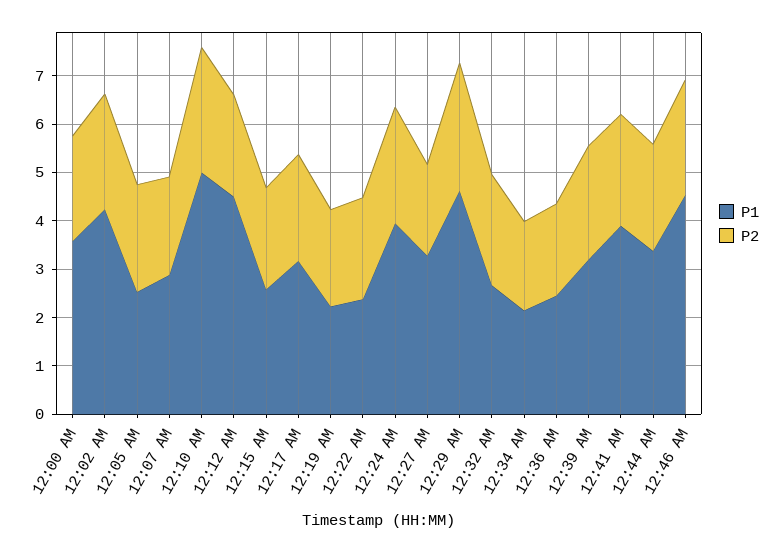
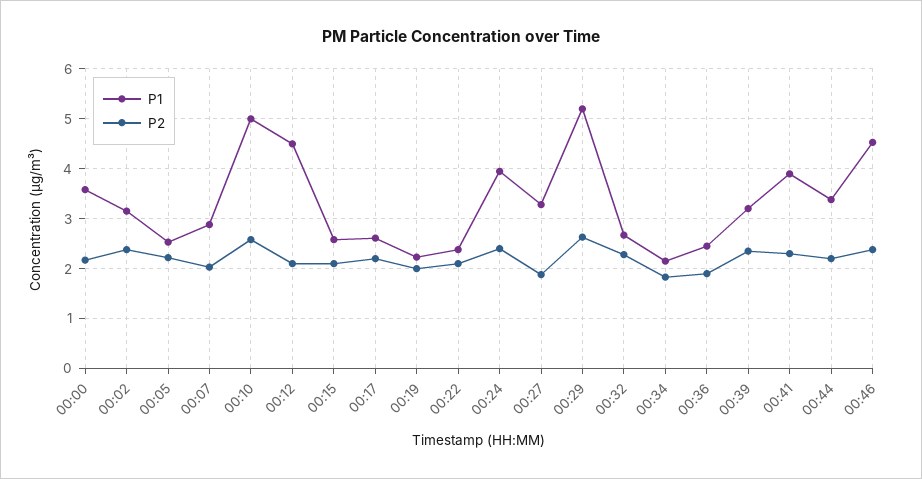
  {
    "P1": {
      "12:00 AM": 3.6,
-     "12:02 AM": 4.2,
+     "12:02 AM": 3.2,
      "12:05 AM": 2.6,
      "12:07 AM": 2.8,
      "12:10 AM": 5,
      "12:12 AM": 4.6,
      "12:15 AM": 2.6,
-     "12:17 AM": 3.2,
+     "12:17 AM": 2.6,
      "12:19 AM": 2.2,
      "12:22 AM": 2.4,
      "12:24 AM": 4,
      "12:27 AM": 3.2,
-     "12:29 AM": 4.6,
+     "12:29 AM": 5.2,
      "12:32 AM": 2.6,
      "12:34 AM": 2.2,
      "12:36 AM": 2.4,
      "12:39 AM": 3.2,
      "12:41 AM": 4,
      "12:44 AM": 3.4,
      "12:46 AM": 4.6
    },
    "P2": {
      "12:00 AM": 2.2,
      "12:02 AM": 2.4,
      "12:05 AM": 2.2,
      "12:07 AM": 2,
      "12:10 AM": 2.6,
      "12:12 AM": 2.2,
      "12:15 AM": 2.2,
      "12:17 AM": 2.2,
      "12:19 AM": 2,
      "12:22 AM": 2.2,
      "12:24 AM": 2.4,
      "12:27 AM": 1.8,
      "12:29 AM": 2.6,
      "12:32 AM": 2.2,
      "12:34 AM": 1.8,
      "12:36 AM": 2,
      "12:39 AM": 2.4,
      "12:41 AM": 2.4,
      "12:44 AM": 2.2,
      "12:46 AM": 2.4
    }
  }

